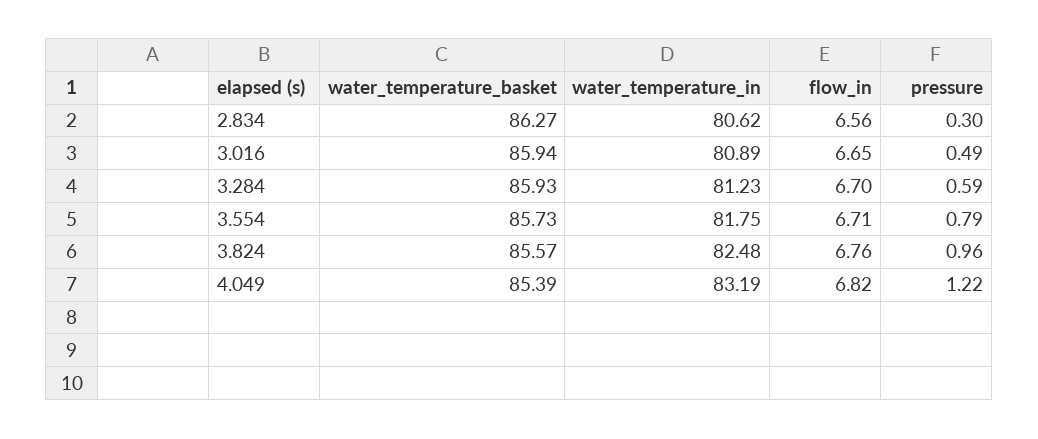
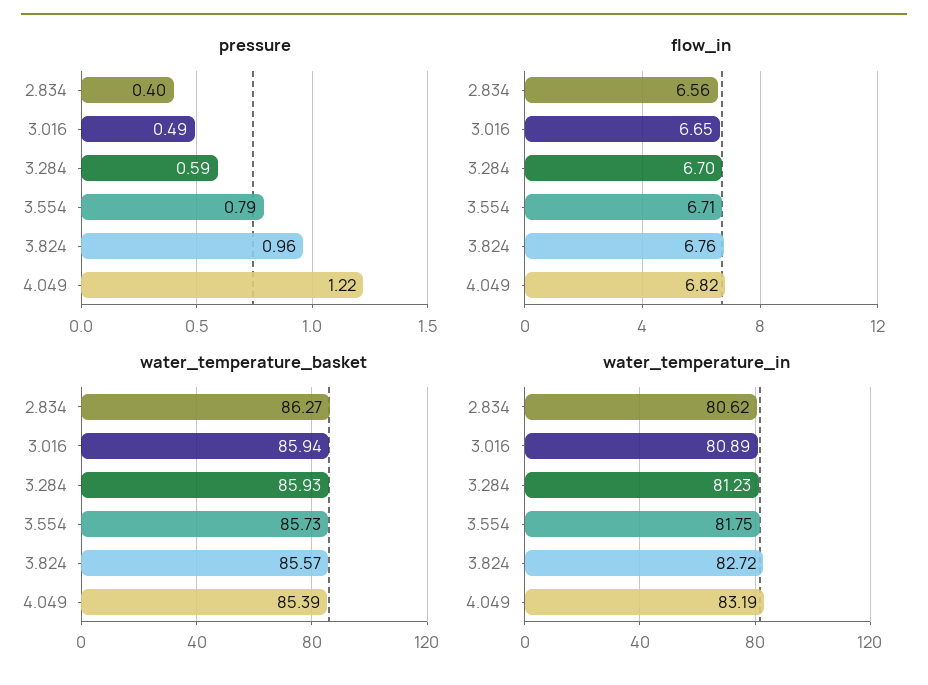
  {
    "water_temperature_basket": {
      "2.834": 86.27,
      "3.016": 85.94,
      "3.284": 85.93,
      "3.554": 85.73,
      "3.824": 85.57,
      "4.049": 85.39
    },
    "water_temperature_in": {
      "2.834": 80.62,
      "3.016": 80.89,
      "3.284": 81.23,
      "3.554": 81.75,
-     "3.824": 82.48,
+     "3.824": 82.72,
      "4.049": 83.19
    },
    "flow_in": {
      "2.834": 6.56,
      "3.016": 6.65,
      "3.284": 6.7,
      "3.554": 6.71,
      "3.824": 6.76,
      "4.049": 6.82
    },
    "pressure": {
-     "2.834": 0.3,
+     "2.834": 0.4,
      "3.016": 0.49,
      "3.284": 0.59,
      "3.554": 0.79,
      "3.824": 0.96,
      "4.049": 1.22
    }
  }

